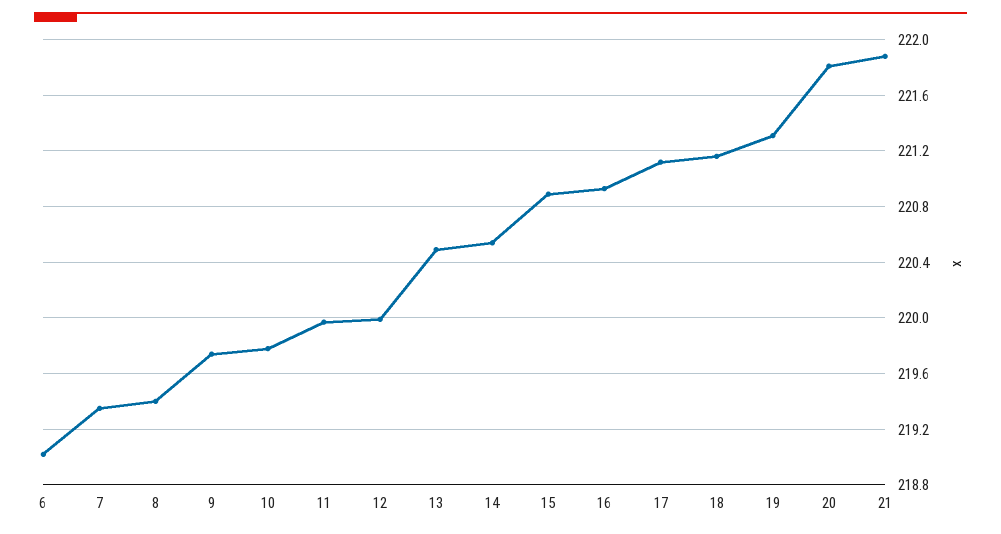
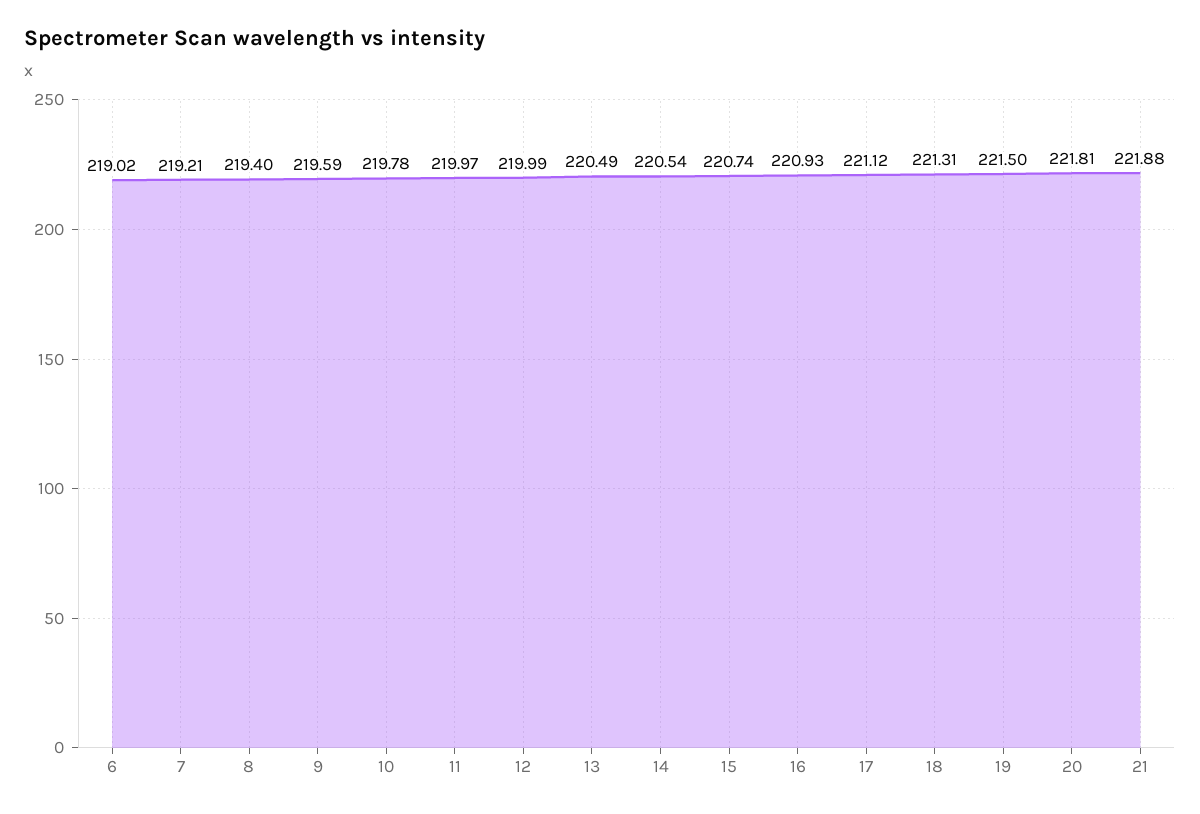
  {
    "6": 219.02,
-   "7": 219.35,
+   "7": 219.21,
    "8": 219.4,
-   "9": 219.75,
+   "9": 219.59,
    "10": 219.78,
    "11": 219.97,
    "12": 219.99,
    "13": 220.49,
    "14": 220.54,
-   "15": 220.9,
+   "15": 220.74,
    "16": 220.93,
    "17": 221.12,
-   "18": 221.15,
+   "18": 221.31,
-   "19": 221.3,
+   "19": 221.5,
    "20": 221.81,
    "21": 221.88
  }

